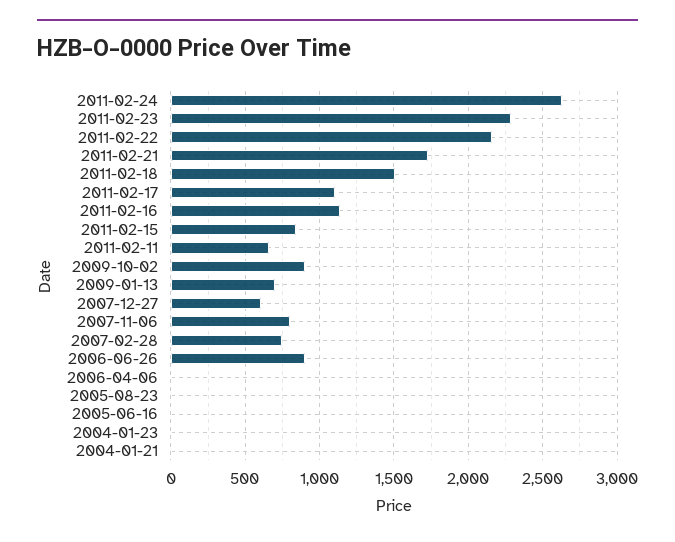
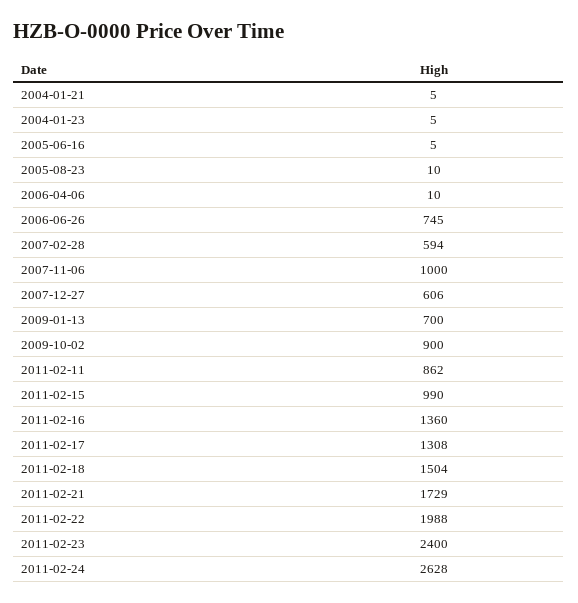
  {
    "2011-02-24": 2628,
-   "2011-02-23": 2300,
+   "2011-02-23": 2400,
-   "2011-02-22": 2150,
+   "2011-02-22": 1988,
    "2011-02-21": 1729,
    "2011-02-18": 1504,
-   "2011-02-17": 1100,
+   "2011-02-17": 1308,
-   "2011-02-16": 1150,
+   "2011-02-16": 1360,
-   "2011-02-15": 850,
+   "2011-02-15": 990,
-   "2011-02-11": 650,
+   "2011-02-11": 862,
    "2009-10-02": 900,
    "2009-01-13": 700,
    "2007-12-27": 606,
-   "2007-11-06": 800,
+   "2007-11-06": 1000,
-   "2007-02-28": 750,
+   "2007-02-28": 594,
-   "2006-06-26": 900,
+   "2006-06-26": 745,
    "2006-04-06": 10,
    "2005-08-23": 10,
    "2005-06-16": 5,
    "2004-01-23": 5,
    "2004-01-21": 5
  }

